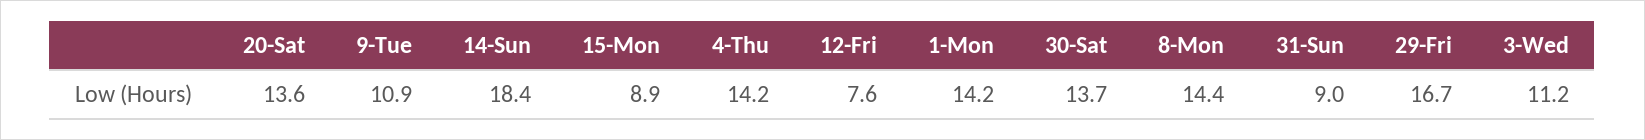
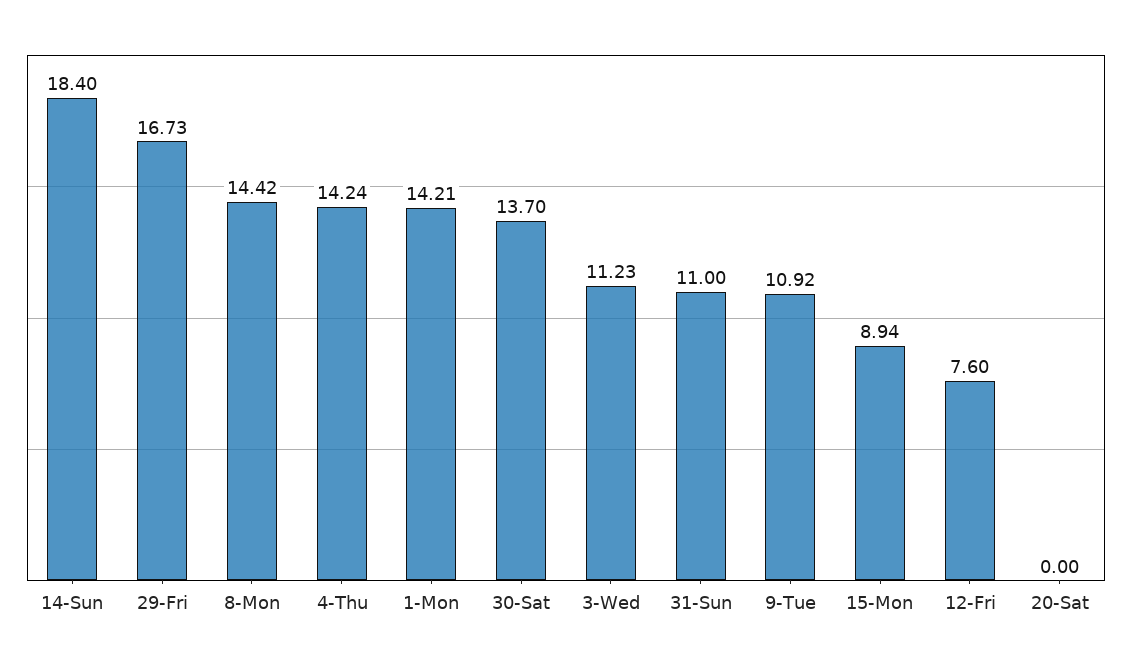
  {
-   "20-Sat": 13.6,
+   "20-Sat": 0,
    "9-Tue": 10.92,
    "14-Sun": 18.4,
    "15-Mon": 8.94,
    "4-Thu": 14.24,
    "12-Fri": 7.6,
    "1-Mon": 14.21,
    "30-Sat": 13.7,
    "8-Mon": 14.42,
-   "31-Sun": 9,
+   "31-Sun": 11,
    "29-Fri": 16.73,
    "3-Wed": 11.23
  }

